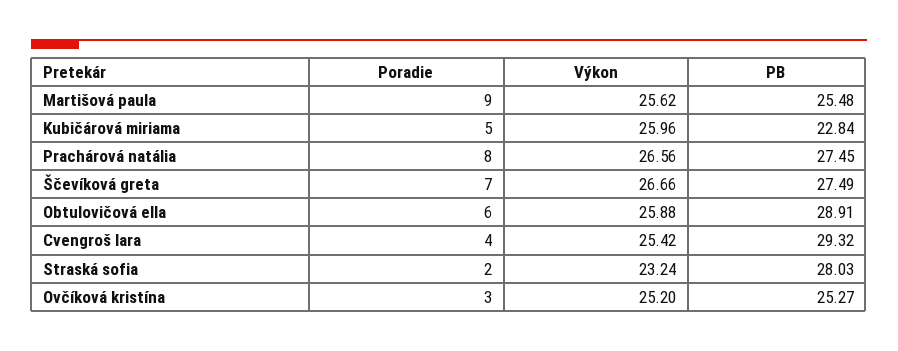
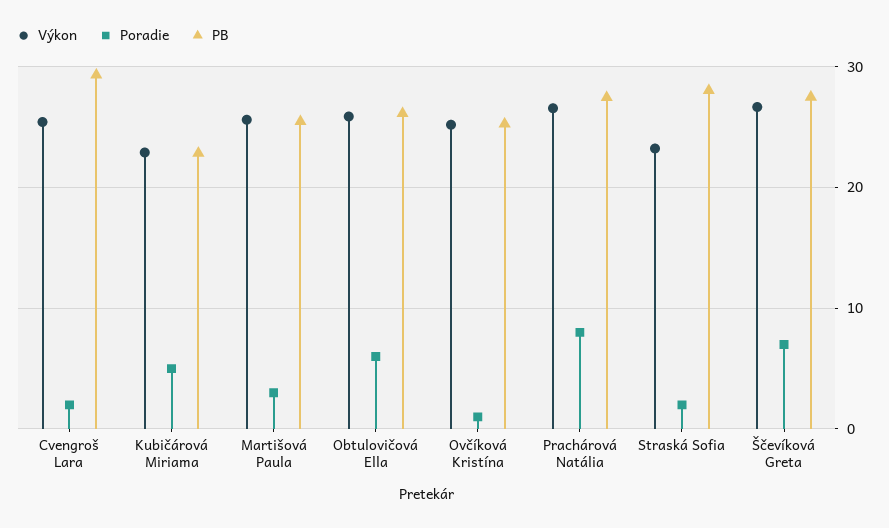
  {
    "Poradie": {
-     "Martišová paula": 9,
+     "Martišová paula": 3,
      "Kubičárová miriama": 5,
      "Prachárová natália": 8,
      "Ščevíková greta": 7,
      "Obtulovičová ella": 6,
-     "Cvengroš lara": 4,
+     "Cvengroš lara": 2,
      "Straská sofia": 2,
-     "Ovčíková kristína": 3
+     "Ovčíková kristína": 1
    },
    "Výkon": {
      "Martišová paula": 25.62,
-     "Kubičárová miriama": 25.96,
+     "Kubičárová miriama": 23,
      "Prachárová natália": 26.56,
      "Ščevíková greta": 26.66,
      "Obtulovičová ella": 25.88,
      "Cvengroš lara": 25.42,
      "Straská sofia": 23.24,
      "Ovčíková kristína": 25.2
    },
    "PB": {
      "Martišová paula": 25.48,
      "Kubičárová miriama": 22.84,
      "Prachárová natália": 27.45,
      "Ščevíková greta": 27.49,
-     "Obtulovičová ella": 28.91,
+     "Obtulovičová ella": 26,
      "Cvengroš lara": 29.32,
      "Straská sofia": 28.03,
      "Ovčíková kristína": 25.27
    }
  }

